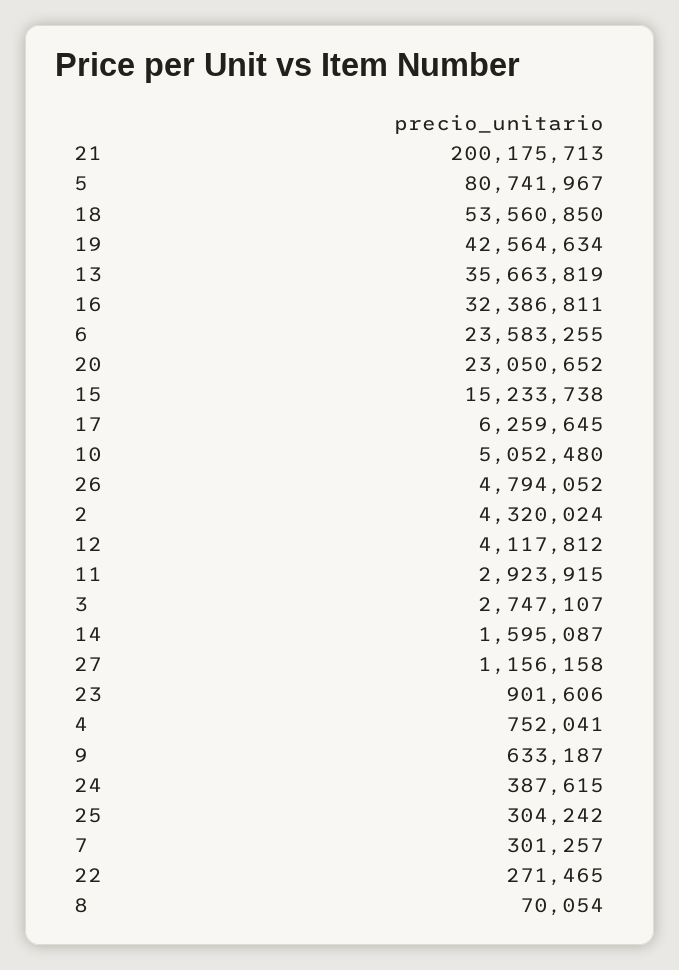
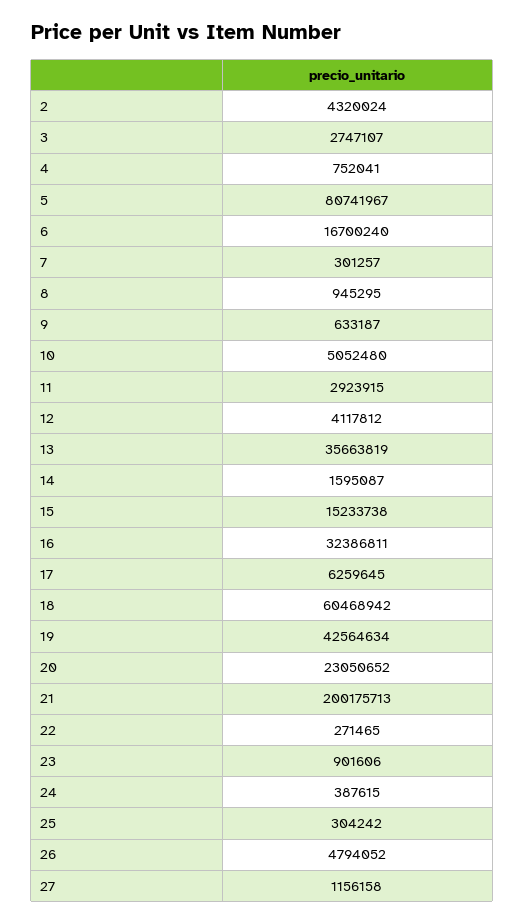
  {
    "21": 200175713,
    "5": 80741967,
-   "18": 53560850,
+   "18": 60468942,
    "19": 42564634,
    "13": 35663819,
    "16": 32386811,
-   "6": 23583255,
+   "6": 16700240,
    "20": 23050652,
    "15": 15233738,
    "17": 6259645,
    "10": 5052480,
    "26": 4794052,
    "2": 4320024,
    "12": 4117812,
    "11": 2923915,
    "3": 2747107,
    "14": 1595087,
    "27": 1156158,
    "23": 901606,
    "4": 752041,
    "9": 633187,
    "24": 387615,
    "25": 304242,
    "7": 301257,
    "22": 271465,
-   "8": 70054
+   "8": 945295
  }

